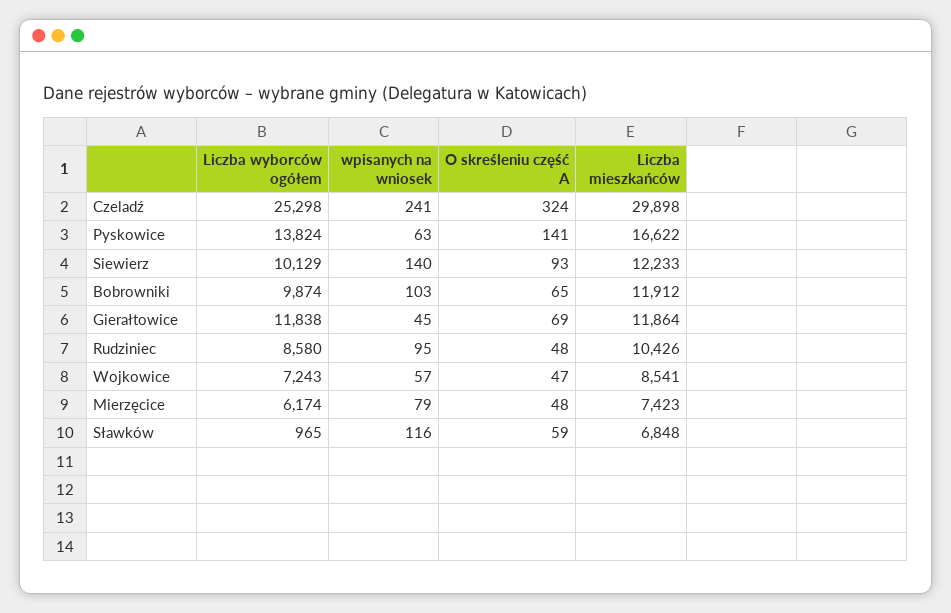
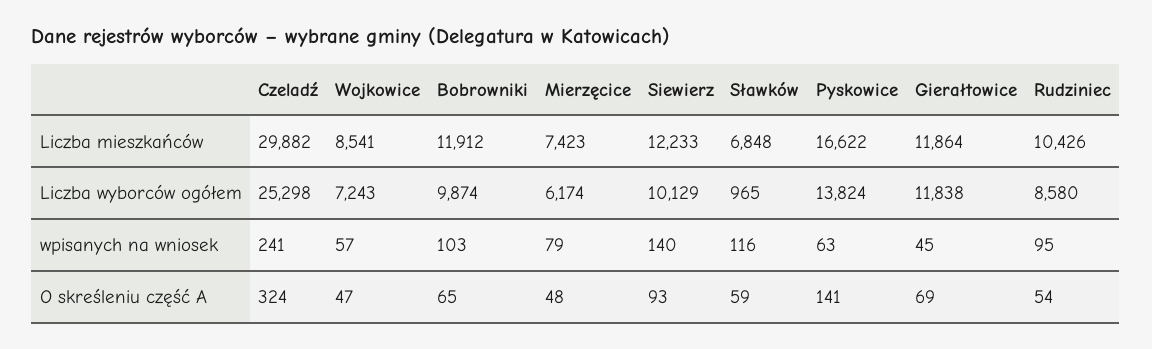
  {
    "Liczba wyborców ogółem": {
      "Czeladź": 25298,
      "Pyskowice": 13824,
      "Siewierz": 10129,
      "Bobrowniki": 9874,
      "Gierałtowice": 11838,
      "Rudziniec": 8580,
      "Wojkowice": 7243,
      "Mierzęcice": 6174,
      "Sławków": 965
    },
    "wpisanych na wniosek": {
      "Czeladź": 241,
      "Pyskowice": 63,
      "Siewierz": 140,
      "Bobrowniki": 103,
      "Gierałtowice": 45,
      "Rudziniec": 95,
      "Wojkowice": 57,
      "Mierzęcice": 79,
      "Sławków": 116
    },
    "O skreśleniu część A": {
      "Czeladź": 324,
      "Pyskowice": 141,
      "Siewierz": 93,
      "Bobrowniki": 65,
      "Gierałtowice": 69,
-     "Rudziniec": 48,
+     "Rudziniec": 54,
      "Wojkowice": 47,
      "Mierzęcice": 48,
      "Sławków": 59
    },
    "Liczba mieszkańców": {
-     "Czeladź": 29898,
+     "Czeladź": 29882,
      "Pyskowice": 16622,
      "Siewierz": 12233,
      "Bobrowniki": 11912,
      "Gierałtowice": 11864,
      "Rudziniec": 10426,
      "Wojkowice": 8541,
      "Mierzęcice": 7423,
      "Sławków": 6848
    }
  }

